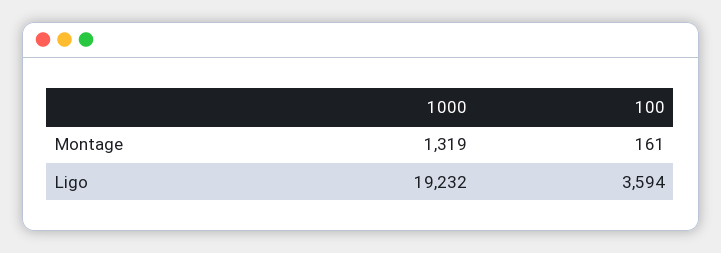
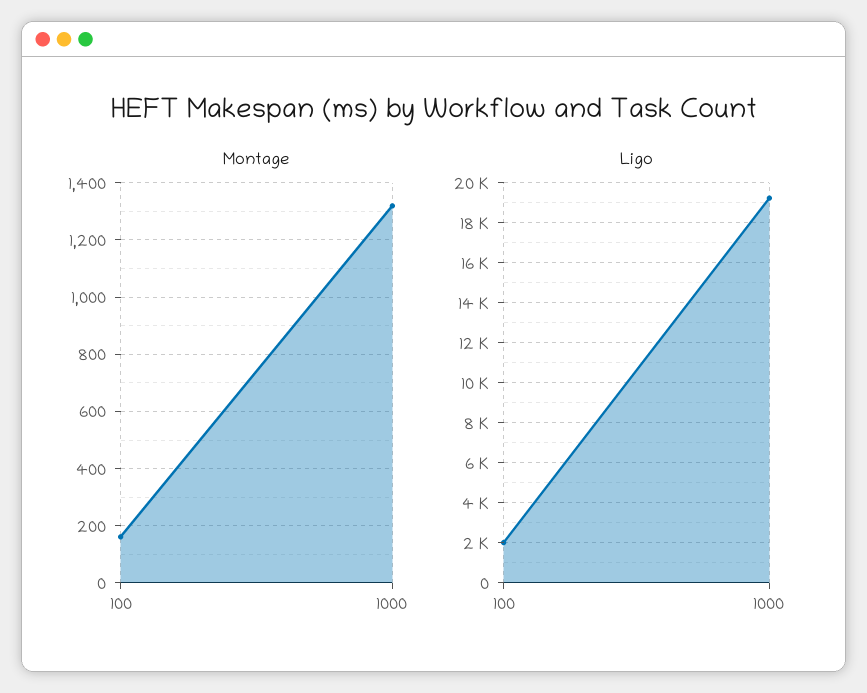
  {
    "Montage": {
      "1000": 1319,
      "100": 161
    },
    "Ligo": {
      "1000": 19232,
-     "100": 3594
+     "100": 2000
    }
  }

